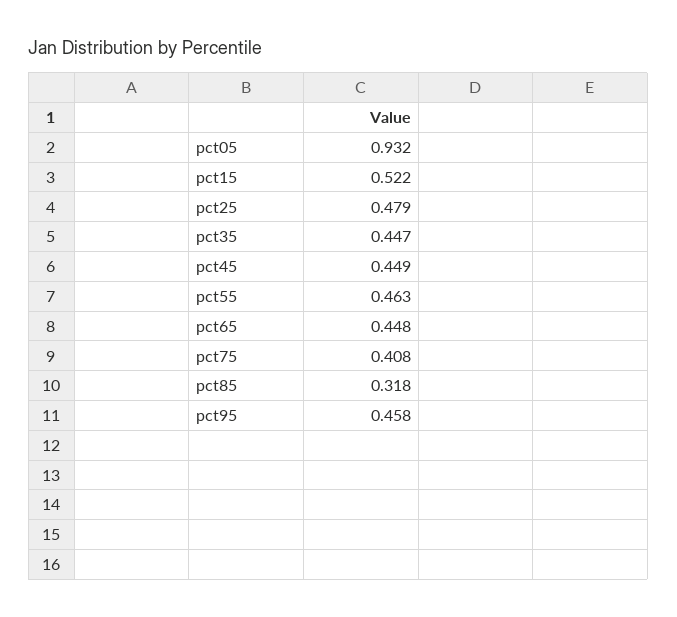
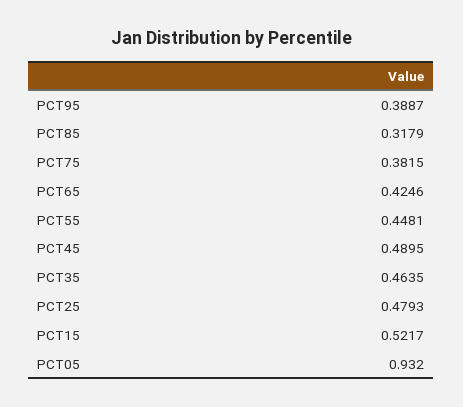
  {
    "pct05": 0.932,
    "pct15": 0.5217,
    "pct25": 0.4793,
-   "pct35": 0.447,
+   "pct35": 0.4635,
-   "pct45": 0.449,
+   "pct45": 0.4895,
-   "pct55": 0.463,
+   "pct55": 0.4481,
-   "pct65": 0.448,
+   "pct65": 0.4246,
-   "pct75": 0.408,
+   "pct75": 0.3815,
    "pct85": 0.3179,
-   "pct95": 0.458
+   "pct95": 0.3887
  }

